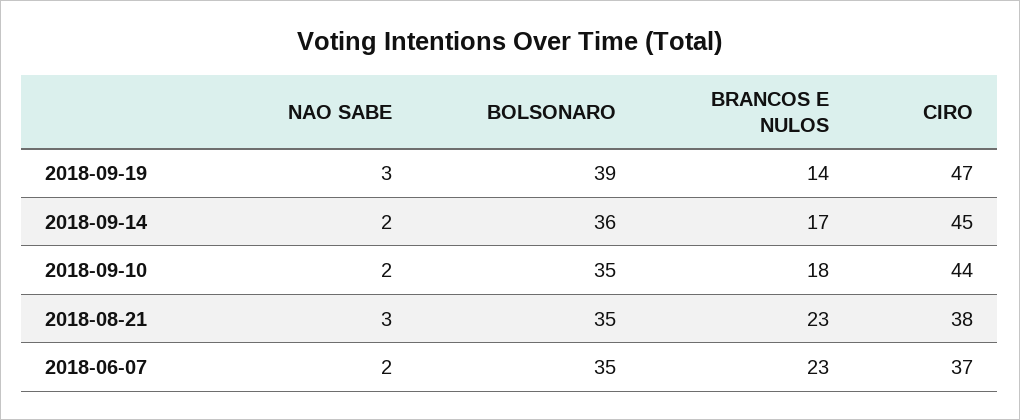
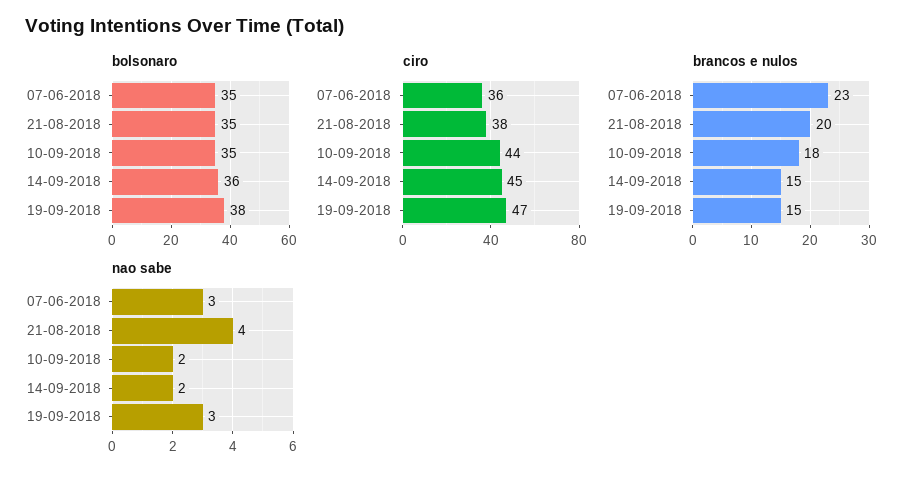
  {
    "NAO SABE": {
      "2018-09-19": 3,
      "2018-09-14": 2,
      "2018-09-10": 2,
-     "2018-08-21": 3,
+     "2018-08-21": 4,
-     "2018-06-07": 2
+     "2018-06-07": 3
    },
    "BOLSONARO": {
-     "2018-09-19": 39,
+     "2018-09-19": 38,
      "2018-09-14": 36,
      "2018-09-10": 35,
      "2018-08-21": 35,
      "2018-06-07": 35
    },
    "BRANCOS E NULOS": {
-     "2018-09-19": 14,
+     "2018-09-19": 15,
-     "2018-09-14": 17,
+     "2018-09-14": 15,
      "2018-09-10": 18,
-     "2018-08-21": 23,
+     "2018-08-21": 20,
      "2018-06-07": 23
    },
    "CIRO": {
      "2018-09-19": 47,
      "2018-09-14": 45,
      "2018-09-10": 44,
      "2018-08-21": 38,
-     "2018-06-07": 37
+     "2018-06-07": 36
    }
  }

